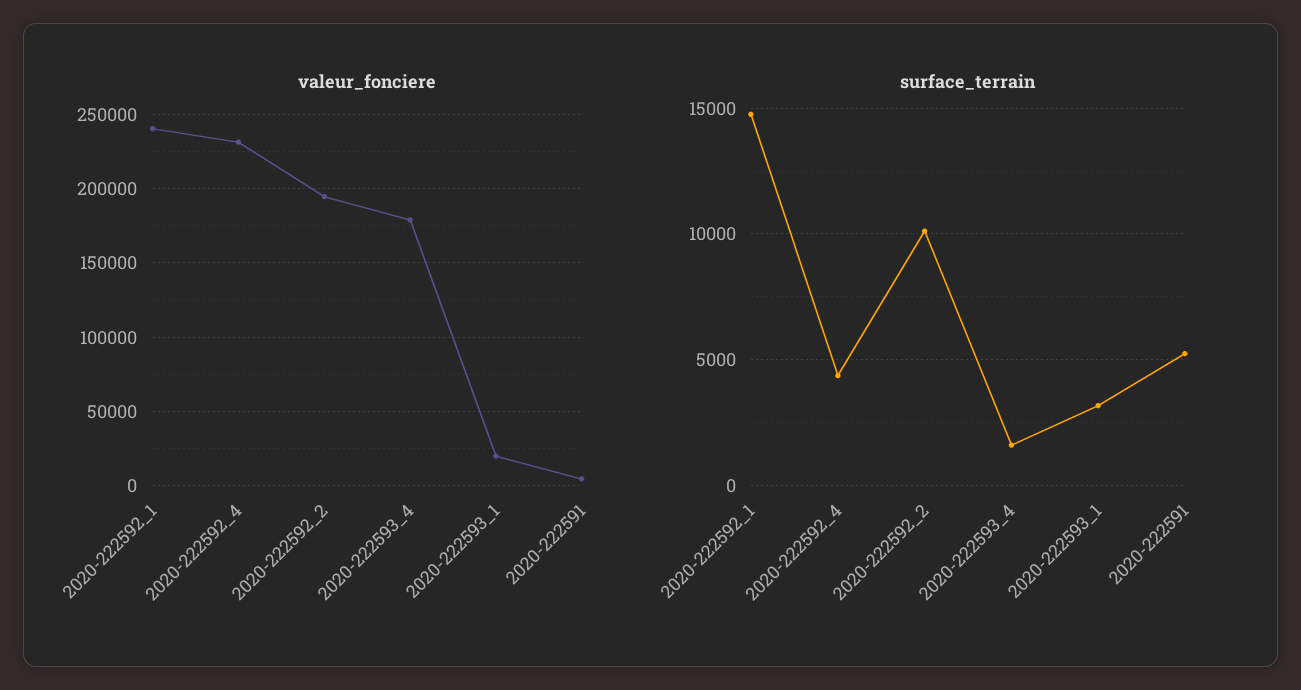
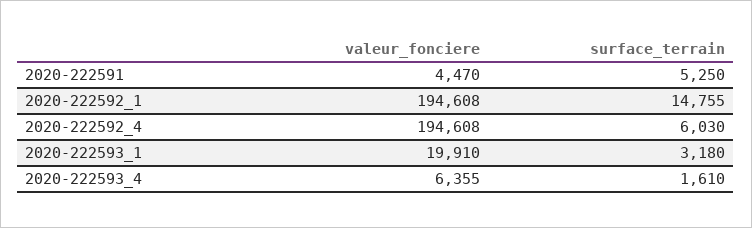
  {
    "valeur_fonciere": {
-     "2020-222592_1": 240000,
+     "2020-222592_1": 194608,
-     "2020-222592_4": 230000,
+     "2020-222592_4": 194608,
-     "2020-222592_2": 195000,
-     "2020-222593_4": 180000,
+     "2020-222593_4": 6355,
      "2020-222593_1": 19910,
      "2020-222591": 4470
    },
    "surface_terrain": {
      "2020-222592_1": 14755,
-     "2020-222592_4": 4500,
+     "2020-222592_4": 6030,
-     "2020-222592_2": 10000,
      "2020-222593_4": 1610,
      "2020-222593_1": 3180,
      "2020-222591": 5250
    }
  }

